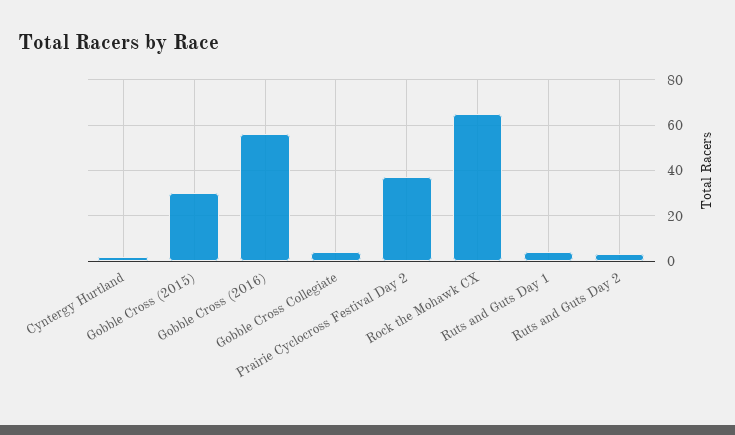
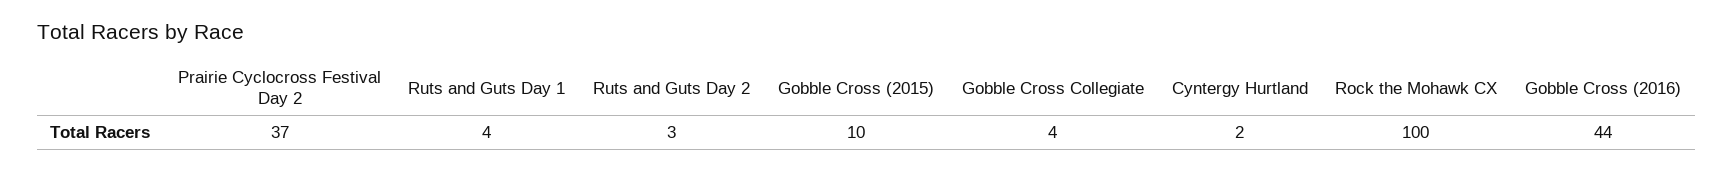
  {
    "Cyntergy Hurtland": 2,
-   "Gobble Cross (2015)": 30,
+   "Gobble Cross (2015)": 10,
-   "Gobble Cross (2016)": 55,
+   "Gobble Cross (2016)": 44,
    "Gobble Cross Collegiate": 4,
    "Prairie Cyclocross Festival Day 2": 37,
-   "Rock the Mohawk CX": 65,
+   "Rock the Mohawk CX": 100,
    "Ruts and Guts Day 1": 4,
    "Ruts and Guts Day 2": 3
  }

